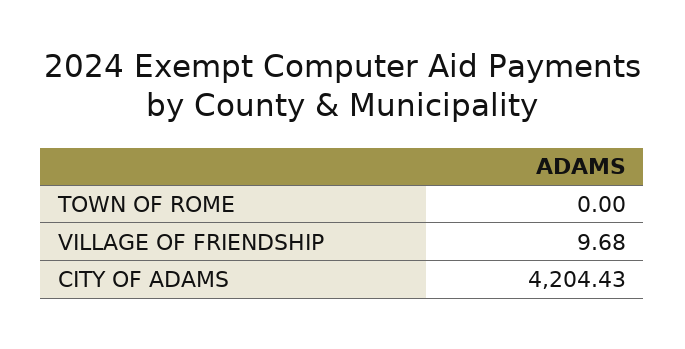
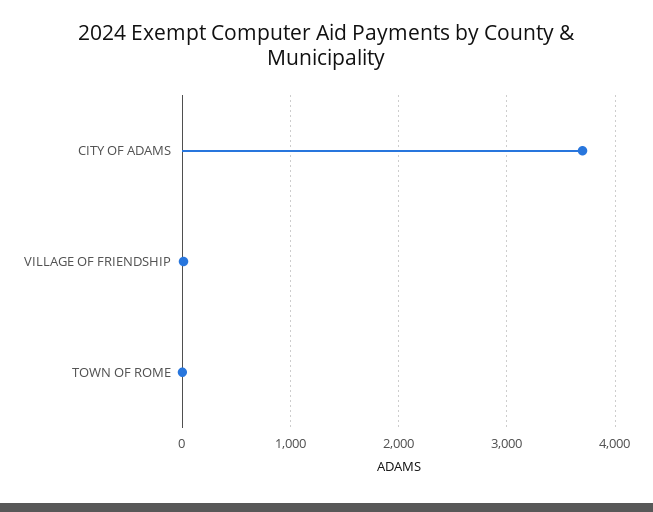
  {
    "TOWN OF ROME": 0,
    "VILLAGE OF FRIENDSHIP": 9.68,
-   "CITY OF ADAMS": 4204.43
+   "CITY OF ADAMS": 3700
  }

